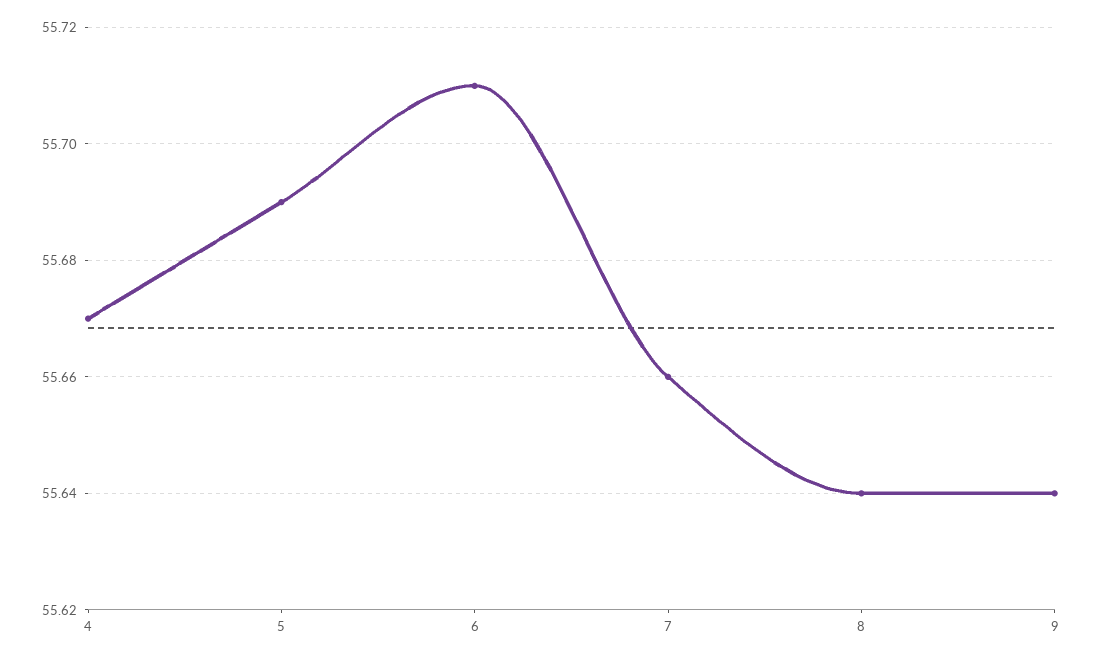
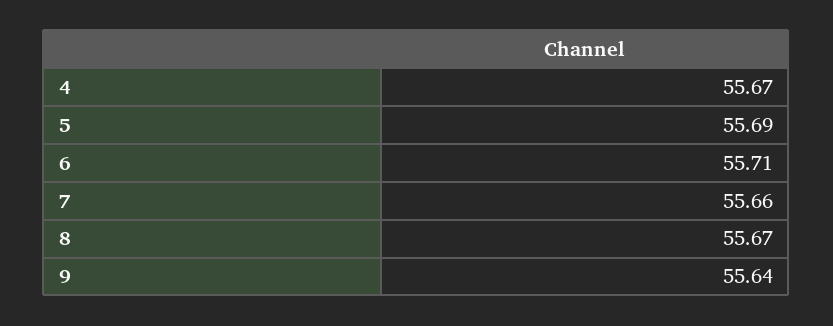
  {
    "4": 55.67,
    "5": 55.69,
    "6": 55.71,
    "7": 55.66,
-   "8": 55.64,
+   "8": 55.67,
    "9": 55.64
  }

